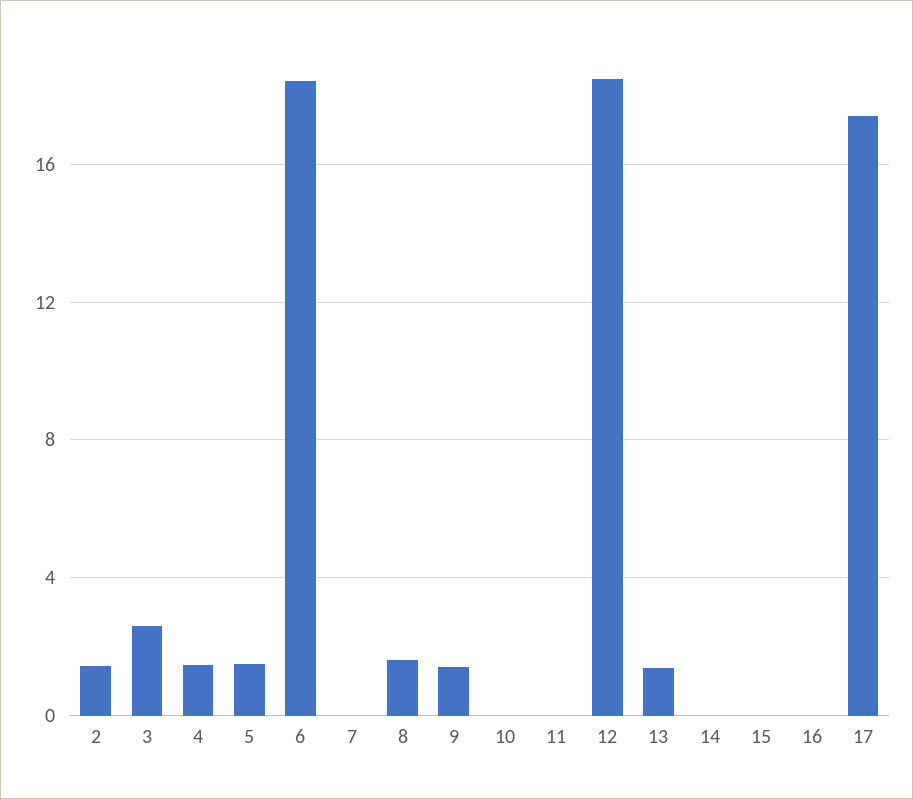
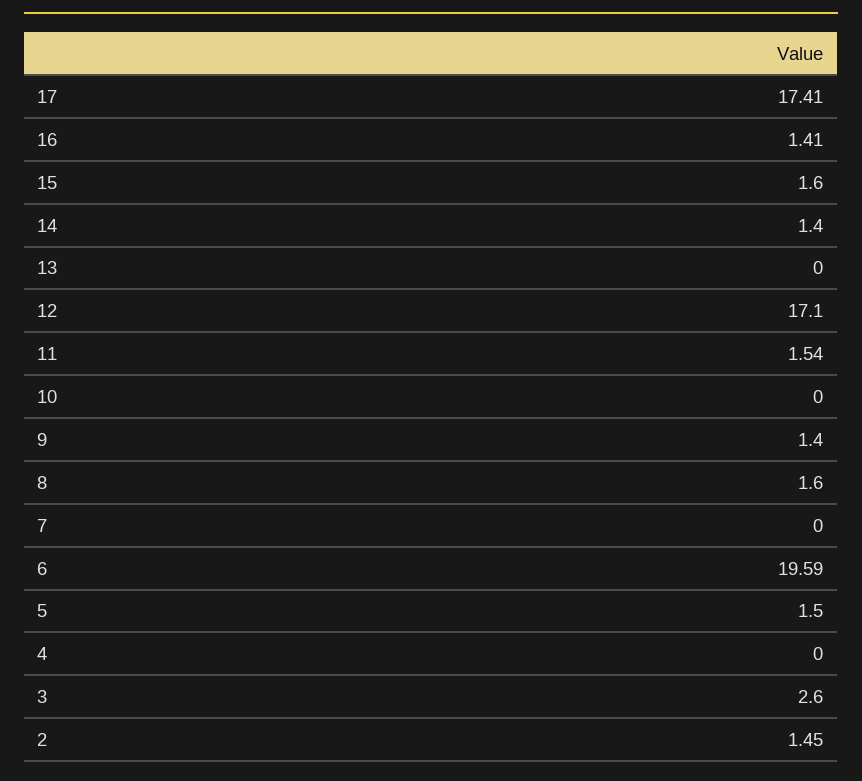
  {
    "2": 1.45,
    "3": 2.6,
-   "4": 1.5,
+   "4": 0,
    "5": 1.5,
-   "6": 18.5,
+   "6": 19.59,
    "7": 0,
    "8": 1.6,
    "9": 1.4,
    "10": 0,
-   "11": 0,
+   "11": 1.54,
-   "12": 18.5,
+   "12": 17.1,
-   "13": 1.5,
+   "13": 0,
-   "14": 0,
+   "14": 1.4,
-   "15": 0,
+   "15": 1.6,
-   "16": 0,
+   "16": 1.41,
    "17": 17.41
  }

